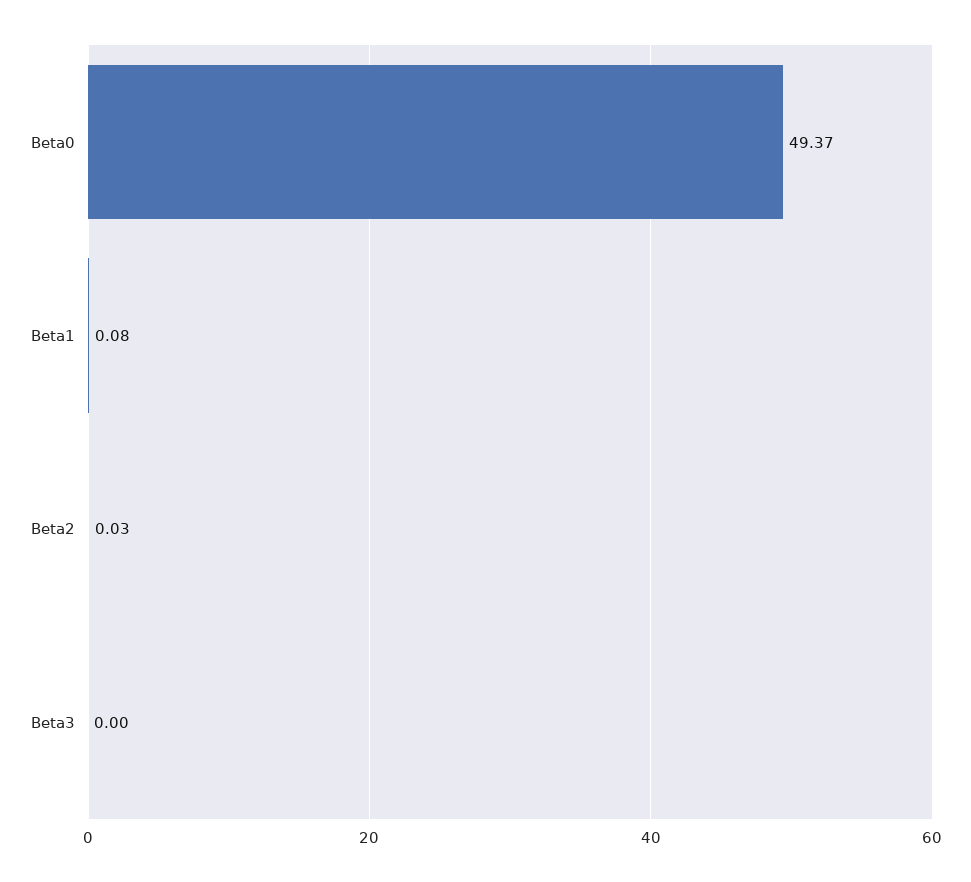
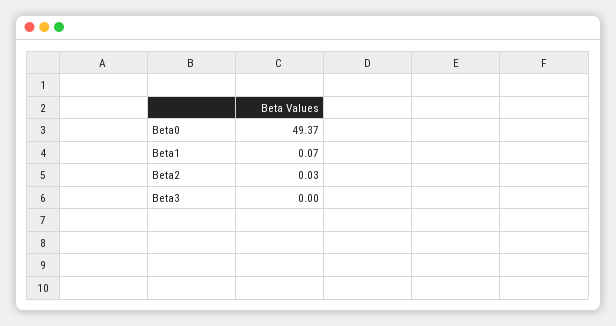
  {
    "Beta0": 49.37,
-   "Beta1": 0.08,
+   "Beta1": 0.07,
    "Beta2": 0.03,
    "Beta3": 0
  }

